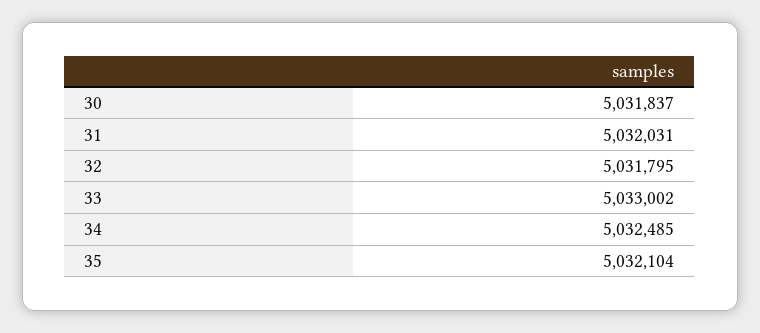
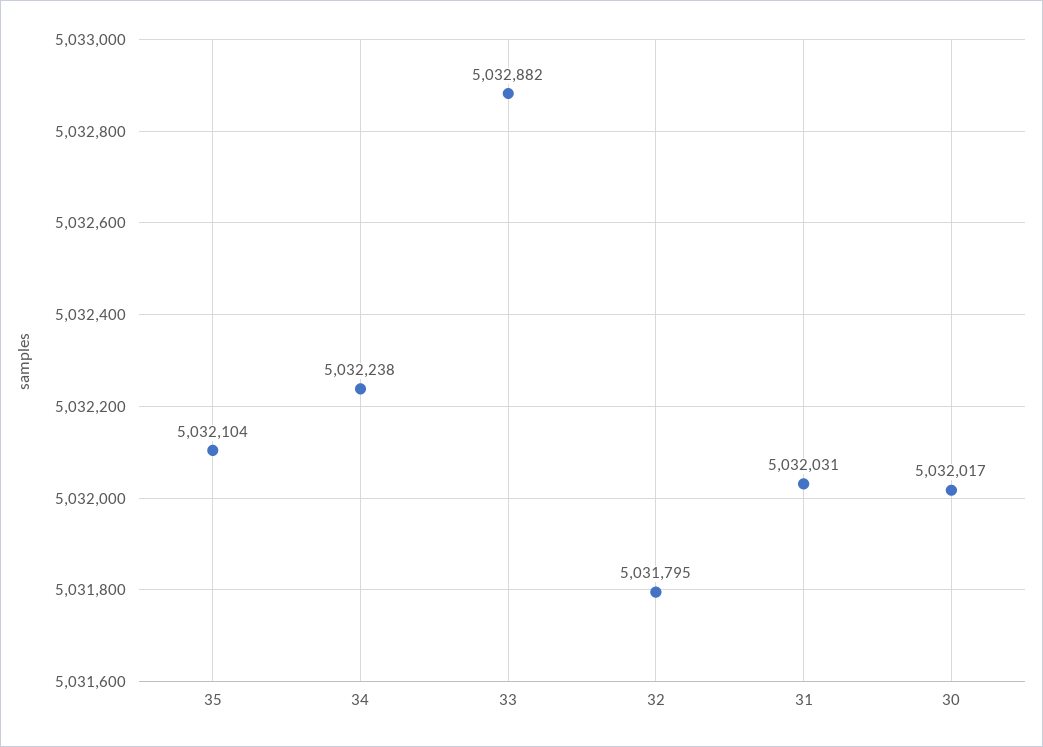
  {
-   "30": 5031837,
+   "30": 5032017,
    "31": 5032031,
    "32": 5031795,
-   "33": 5033002,
+   "33": 5032882,
-   "34": 5032485,
+   "34": 5032238,
    "35": 5032104
  }

